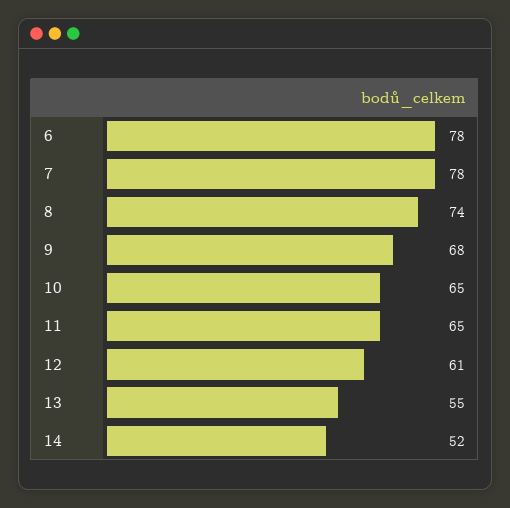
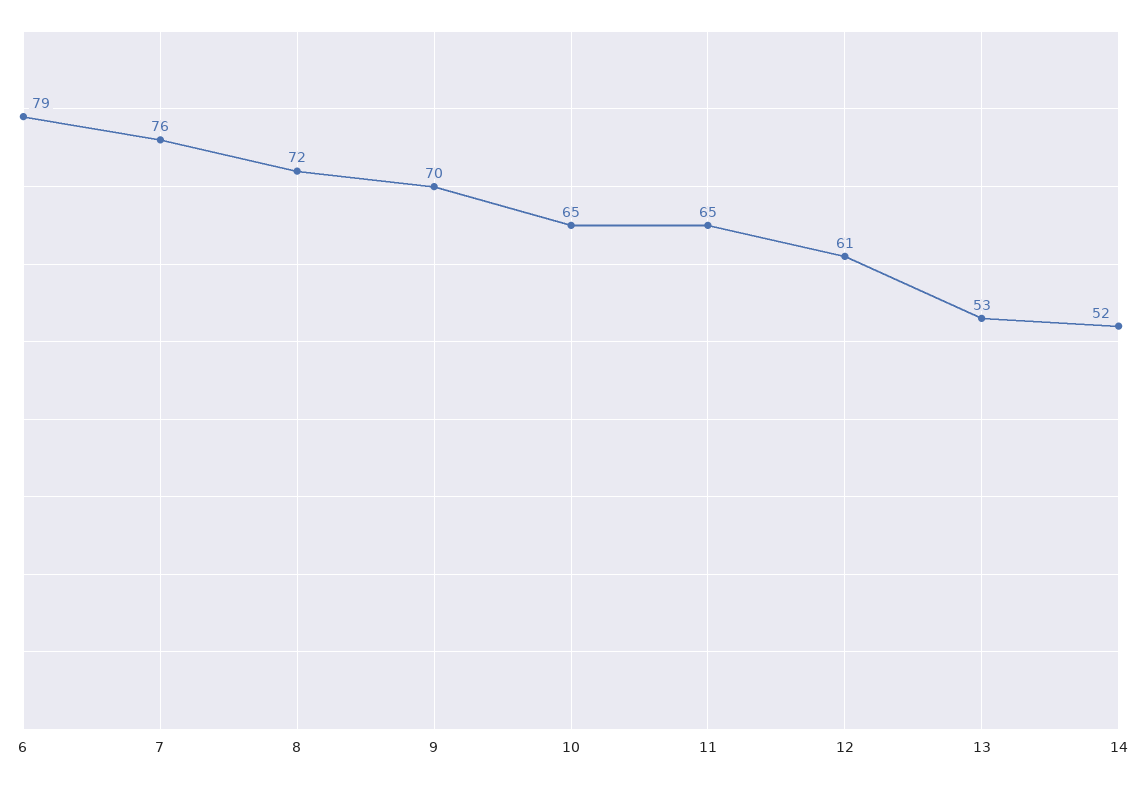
  {
-   "6": 78,
+   "6": 79,
-   "7": 78,
+   "7": 76,
-   "8": 74,
+   "8": 72,
-   "9": 68,
+   "9": 70,
    "10": 65,
    "11": 65,
    "12": 61,
-   "13": 55,
+   "13": 53,
    "14": 52
  }

